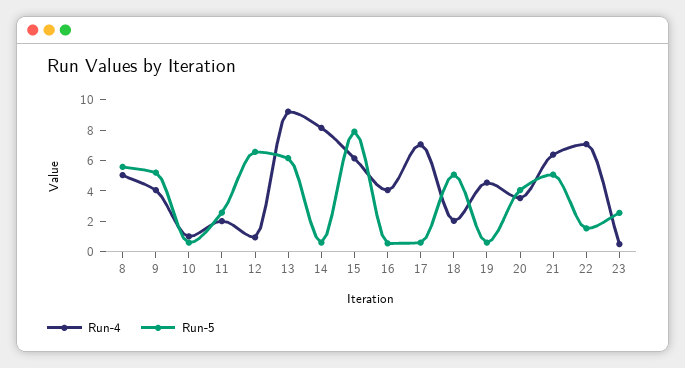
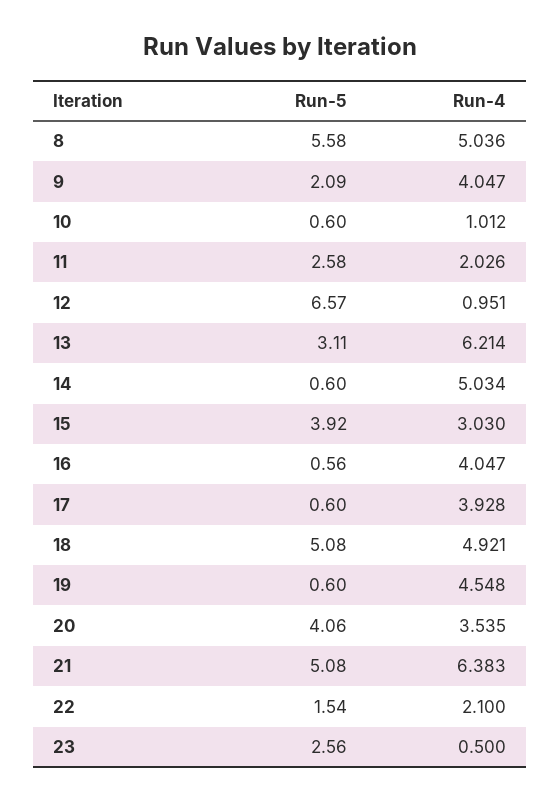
  {
    "Run-4": {
      "8": 5.036,
      "9": 4.047,
      "10": 1.012,
      "11": 2.026,
      "12": 0.951,
-     "13": 9,
+     "13": 6.214,
-     "14": 8,
+     "14": 5.034,
-     "15": 6,
+     "15": 3.03,
      "16": 4.047,
-     "17": 7,
+     "17": 3.928,
-     "18": 2,
+     "18": 4.921,
      "19": 4.548,
      "20": 3.535,
      "21": 6.383,
-     "22": 7,
+     "22": 2.1,
      "23": 0.5
    },
    "Run-5": {
      "8": 5.58,
-     "9": 5,
+     "9": 2.09,
      "10": 0.6,
      "11": 2.58,
      "12": 6.57,
-     "13": 6,
+     "13": 3.11,
      "14": 0.6,
-     "15": 8,
+     "15": 3.92,
      "16": 0.56,
      "17": 0.6,
      "18": 5.08,
      "19": 0.6,
      "20": 4.06,
      "21": 5.08,
      "22": 1.54,
      "23": 2.56
    }
  }

